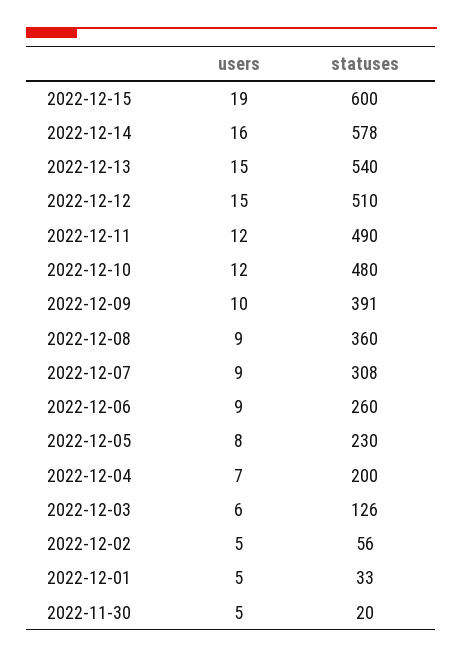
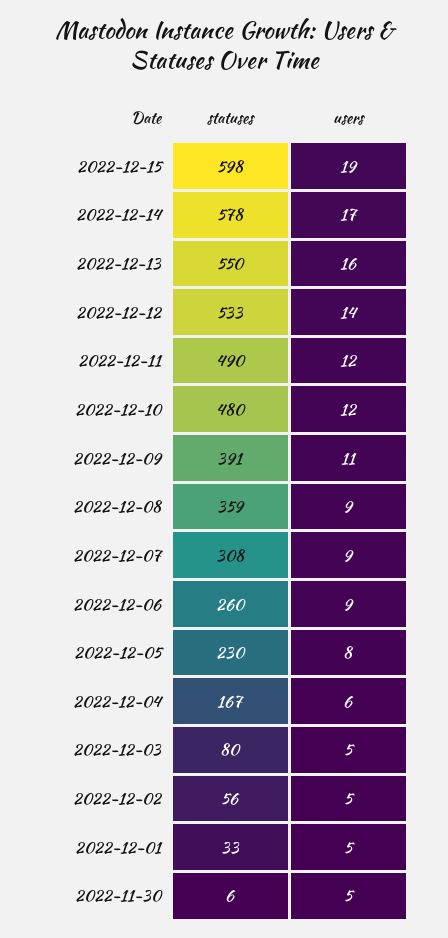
  {
    "users": {
      "2022-12-15": 19,
-     "2022-12-14": 16,
+     "2022-12-14": 17,
-     "2022-12-13": 15,
+     "2022-12-13": 16,
-     "2022-12-12": 15,
+     "2022-12-12": 14,
      "2022-12-11": 12,
      "2022-12-10": 12,
-     "2022-12-09": 10,
+     "2022-12-09": 11,
      "2022-12-08": 9,
      "2022-12-07": 9,
      "2022-12-06": 9,
      "2022-12-05": 8,
-     "2022-12-04": 7,
+     "2022-12-04": 6,
-     "2022-12-03": 6,
+     "2022-12-03": 5,
      "2022-12-02": 5,
      "2022-12-01": 5,
      "2022-11-30": 5
    },
    "statuses": {
-     "2022-12-15": 600,
+     "2022-12-15": 598,
      "2022-12-14": 578,
-     "2022-12-13": 540,
+     "2022-12-13": 550,
-     "2022-12-12": 510,
+     "2022-12-12": 533,
      "2022-12-11": 490,
      "2022-12-10": 480,
      "2022-12-09": 391,
-     "2022-12-08": 360,
+     "2022-12-08": 359,
      "2022-12-07": 308,
      "2022-12-06": 260,
      "2022-12-05": 230,
-     "2022-12-04": 200,
+     "2022-12-04": 167,
-     "2022-12-03": 126,
+     "2022-12-03": 80,
      "2022-12-02": 56,
      "2022-12-01": 33,
-     "2022-11-30": 20
+     "2022-11-30": 6
    }
  }

